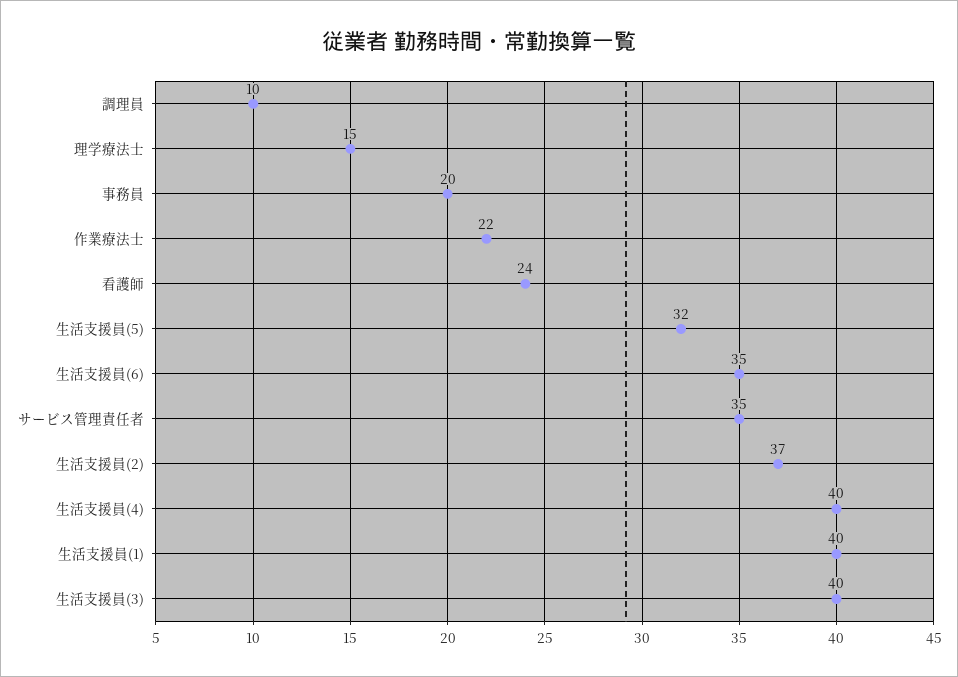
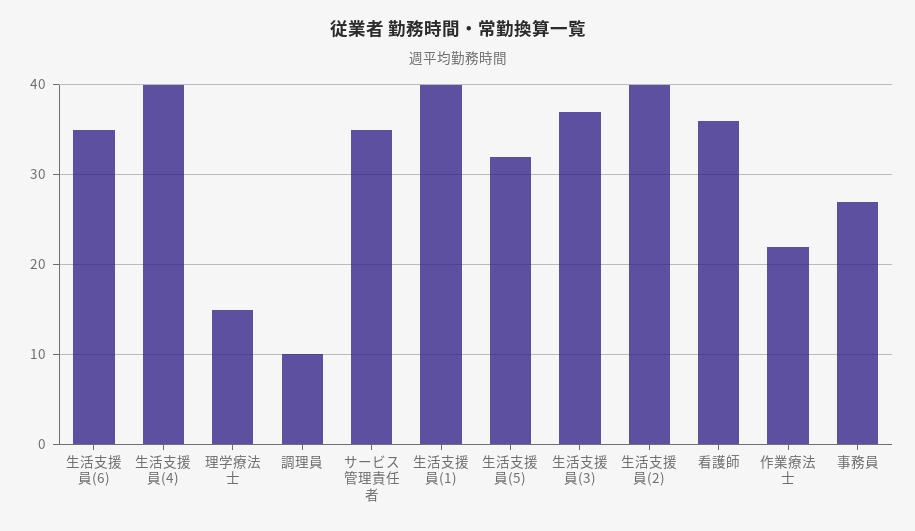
  {
    "調理員": 10,
    "理学療法士": 15,
-   "事務員": 20,
+   "事務員": 27,
    "作業療法士": 22,
-   "看護師": 24,
+   "看護師": 36,
    "生活支援員(5)": 32,
    "生活支援員(6)": 35,
    "サービス管理責任者": 35,
-   "生活支援員(2)": 37,
+   "生活支援員(2)": 40,
    "生活支援員(4)": 40,
    "生活支援員(1)": 40,
-   "生活支援員(3)": 40
+   "生活支援員(3)": 37
  }

